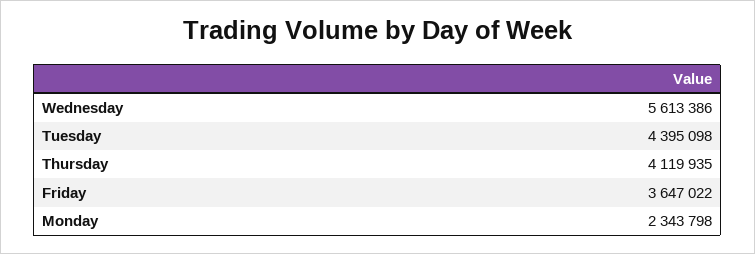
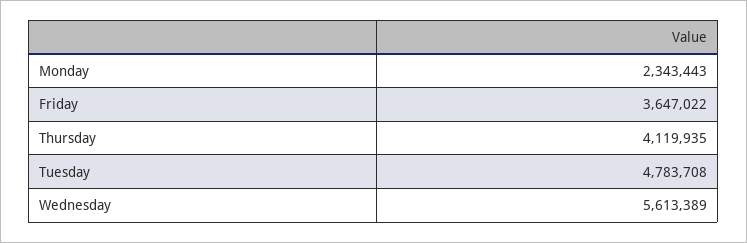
  {
-   "Wednesday": 5613386,
+   "Wednesday": 5613389,
-   "Tuesday": 4395098,
+   "Tuesday": 4783708,
    "Thursday": 4119935,
    "Friday": 3647022,
-   "Monday": 2343798
+   "Monday": 2343443
  }

